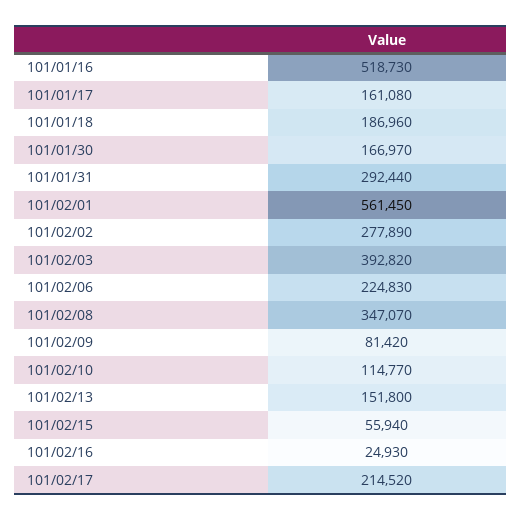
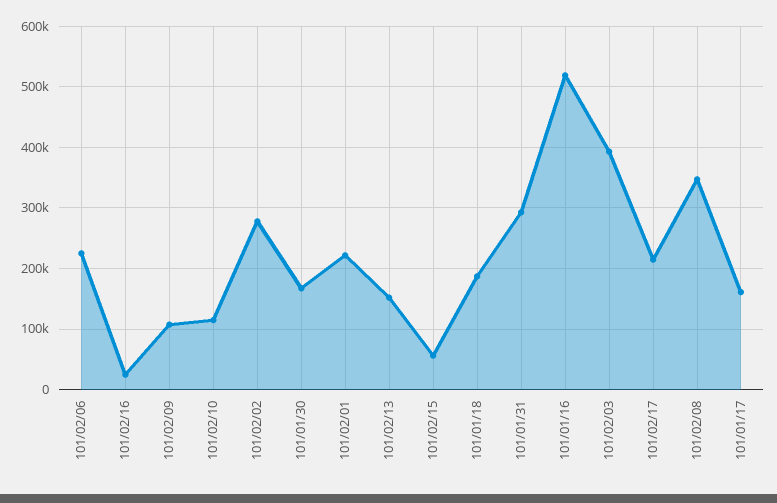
  {
    "101/01/16": 518730,
    "101/01/17": 161080,
    "101/01/18": 186960,
    "101/01/30": 166970,
    "101/01/31": 292440,
-   "101/02/01": 561450,
+   "101/02/01": 220000,
    "101/02/02": 277890,
    "101/02/03": 392820,
    "101/02/06": 224830,
    "101/02/08": 347070,
-   "101/02/09": 81420,
+   "101/02/09": 110000,
    "101/02/10": 114770,
    "101/02/13": 151800,
    "101/02/15": 55940,
    "101/02/16": 24930,
    "101/02/17": 214520
  }

